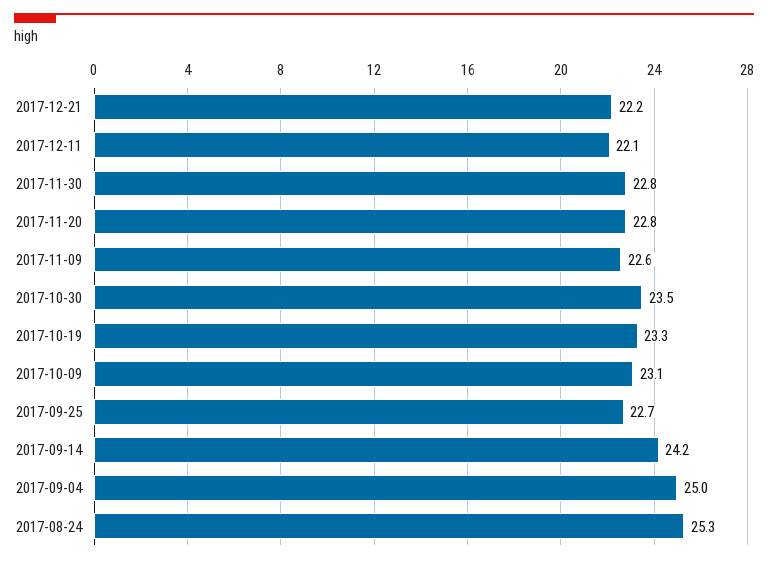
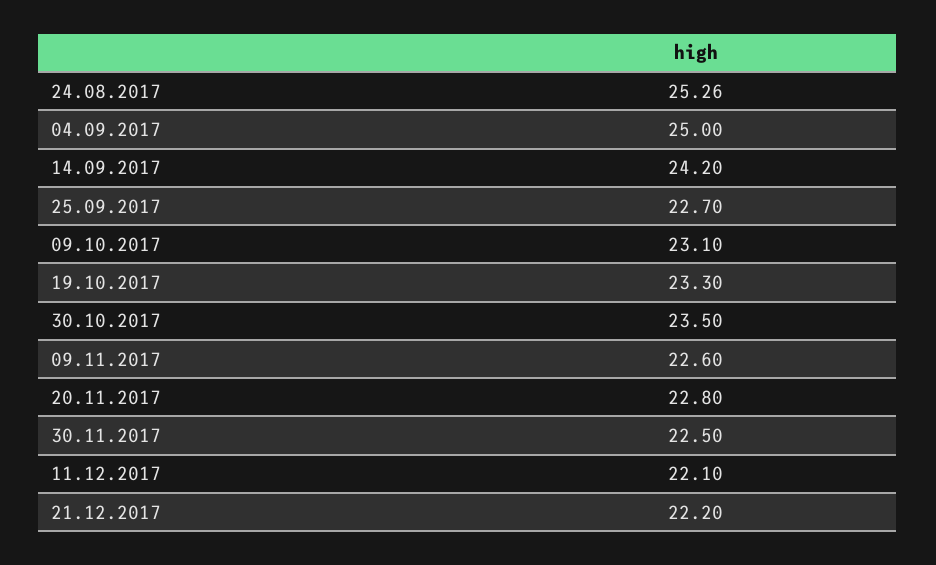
  {
    "2017-12-21": 22.2,
    "2017-12-11": 22.1,
-   "2017-11-30": 22.8,
+   "2017-11-30": 22.5,
    "2017-11-20": 22.8,
    "2017-11-09": 22.6,
    "2017-10-30": 23.5,
    "2017-10-19": 23.3,
    "2017-10-09": 23.1,
    "2017-09-25": 22.7,
    "2017-09-14": 24.2,
    "2017-09-04": 25,
    "2017-08-24": 25.26
  }

